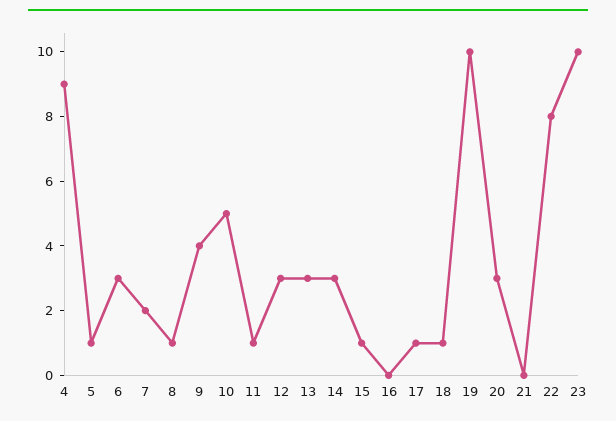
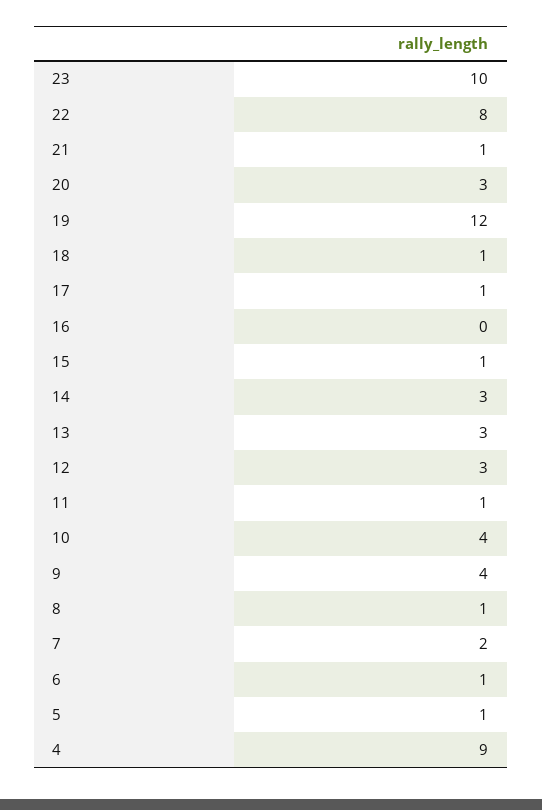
  {
    "4": 9,
    "5": 1,
-   "6": 3,
+   "6": 1,
    "7": 2,
    "8": 1,
    "9": 4,
-   "10": 5,
+   "10": 4,
    "11": 1,
    "12": 3,
    "13": 3,
    "14": 3,
    "15": 1,
    "16": 0,
    "17": 1,
    "18": 1,
-   "19": 10,
+   "19": 12,
    "20": 3,
-   "21": 0,
+   "21": 1,
    "22": 8,
    "23": 10
  }

